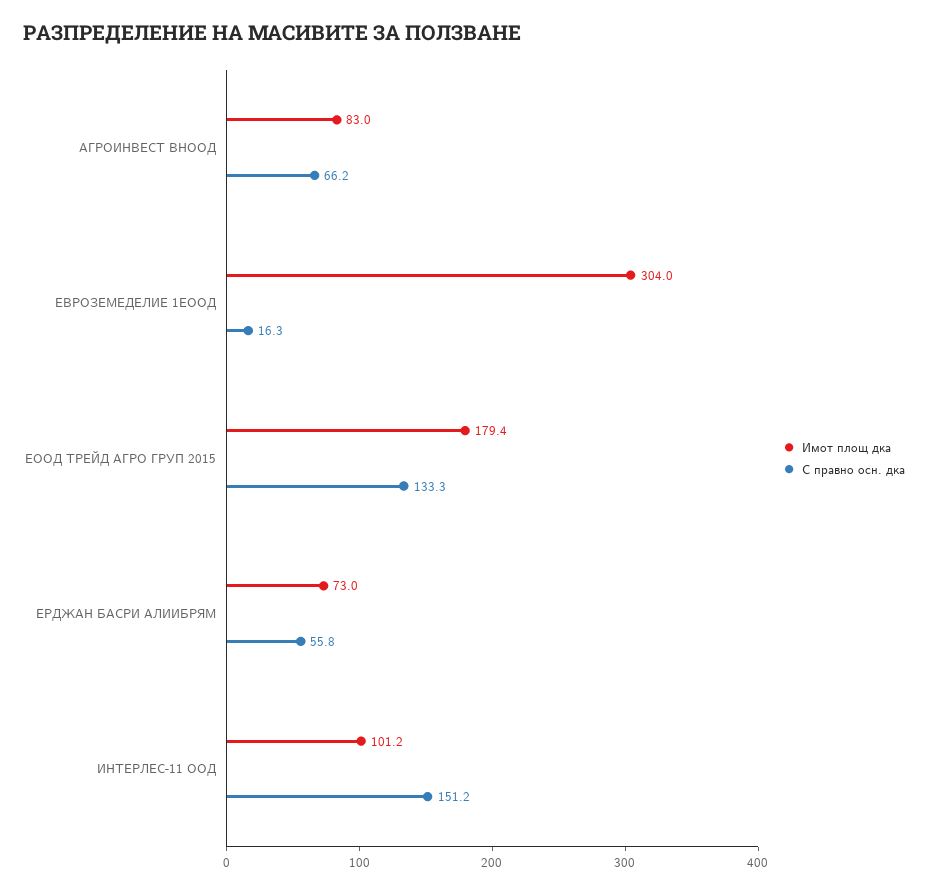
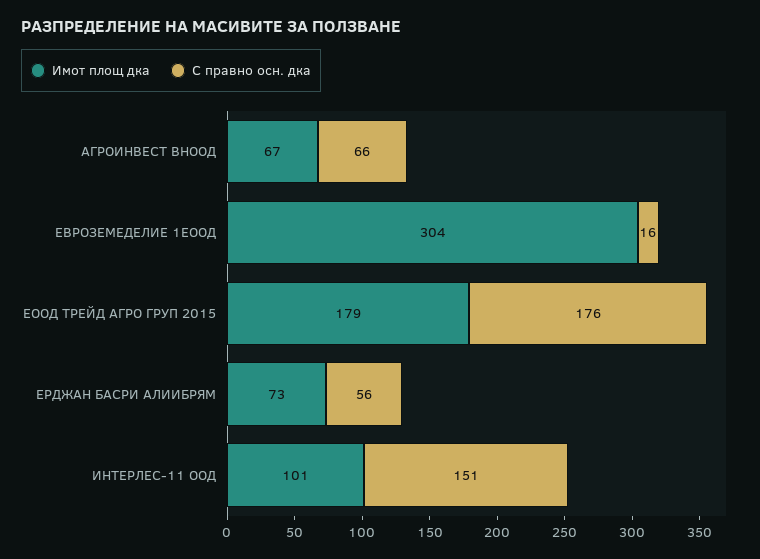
  {
    "Имот площ дка": {
-     "АГРОИНВЕСТ ВНООД": 83,
+     "АГРОИНВЕСТ ВНООД": 67,
      "ЕВРОЗЕМЕДЕЛИЕ 1ЕООД": 304,
      "ЕООД ТРЕЙД АГРО ГРУП 2015": 179.4,
      "ЕРДЖАН БАСРИ АЛИИБРЯМ": 73,
      "ИНТЕРЛЕС-11 ООД": 101.2
    },
    "С правно осн. дка": {
      "АГРОИНВЕСТ ВНООД": 66.2,
      "ЕВРОЗЕМЕДЕЛИЕ 1ЕООД": 16.3,
-     "ЕООД ТРЕЙД АГРО ГРУП 2015": 133.3,
+     "ЕООД ТРЕЙД АГРО ГРУП 2015": 176,
      "ЕРДЖАН БАСРИ АЛИИБРЯМ": 55.8,
      "ИНТЕРЛЕС-11 ООД": 151.2
    }
  }

